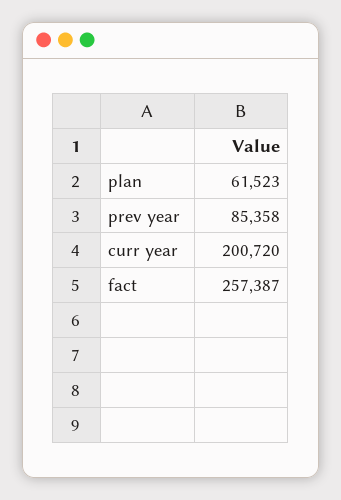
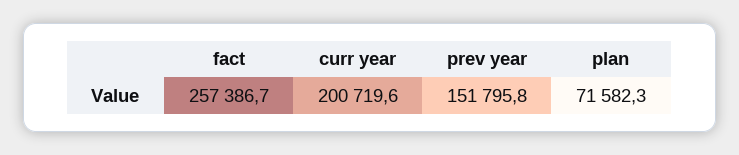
  {
-   "plan": 61523,
+   "plan": 71582.3,
-   "prev year": 85358,
+   "prev year": 151795.8,
    "curr year": 200719.6,
    "fact": 257386.7
  }

